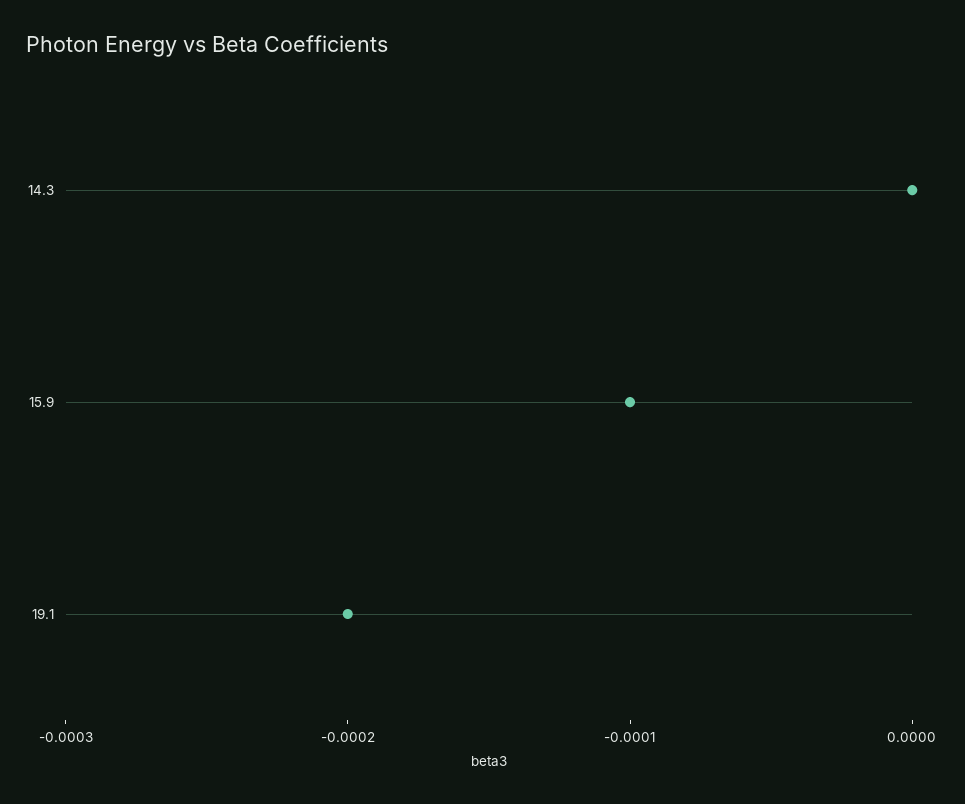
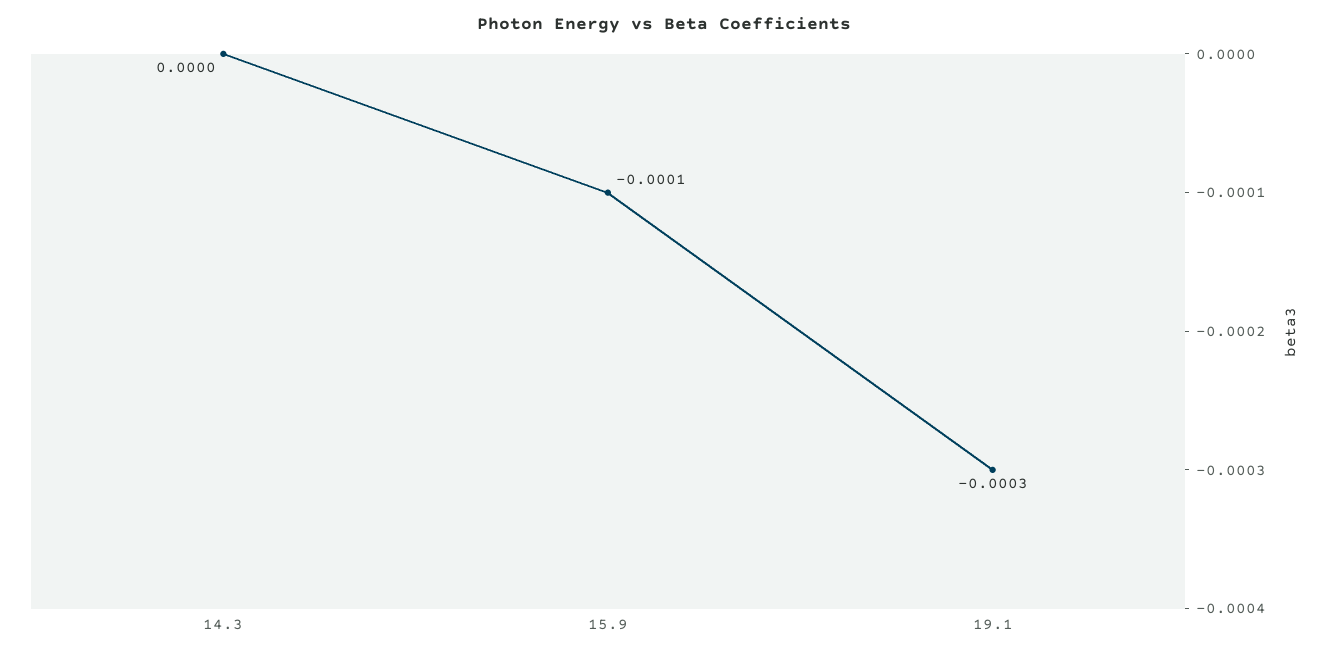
  {
    "14.3": 0,
    "15.9": -0.0001,
-   "19.1": -0.0002
+   "19.1": -0.0003
  }

